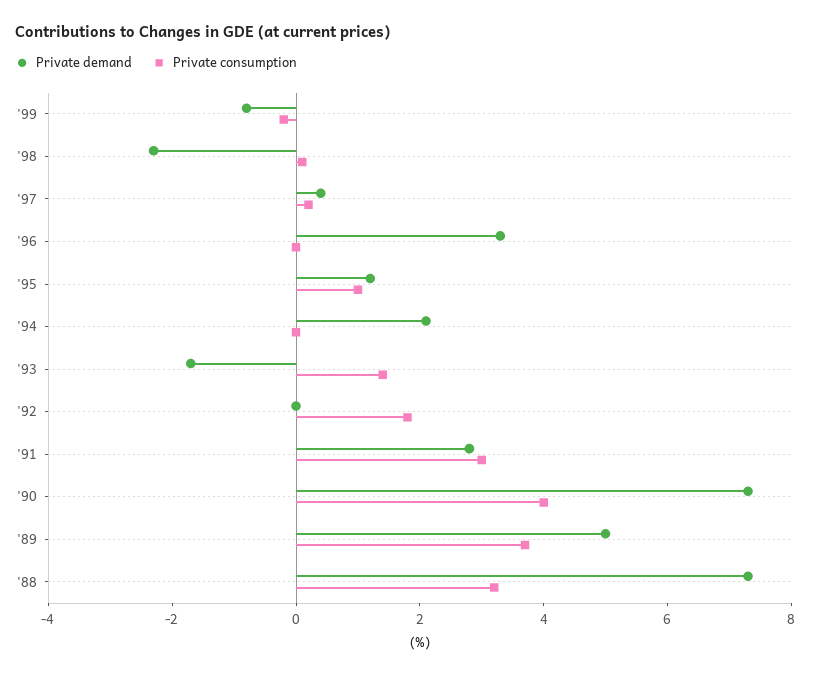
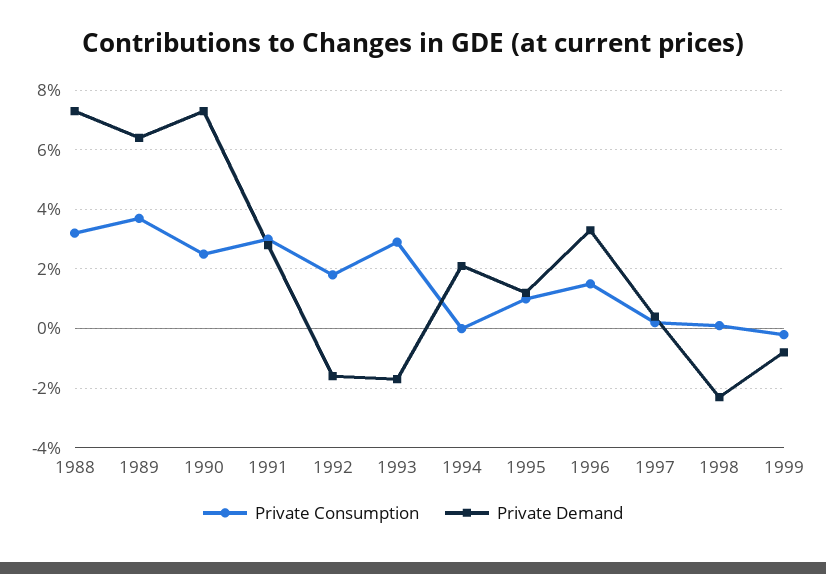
  {
    "Private demand": {
      "'99": -1,
      "'98": -2.5,
      "'97": 0.5,
      "'96": 3.5,
      "'95": 1,
      "'94": 2,
      "'93": -1.5,
-     "'92": 0,
+     "'92": -1.5,
      "'91": 3,
      "'90": 7.5,
-     "'89": 5,
+     "'89": 6.5,
      "'88": 7.5
    },
    "Private consumption": {
      "'99": 0,
      "'98": 0,
      "'97": 0,
-     "'96": 0,
+     "'96": 1.5,
      "'95": 1,
      "'94": 0,
-     "'93": 1.5,
+     "'93": 3,
      "'92": 2,
      "'91": 3,
-     "'90": 4,
+     "'90": 2.5,
      "'89": 3.5,
      "'88": 3
    }
  }

